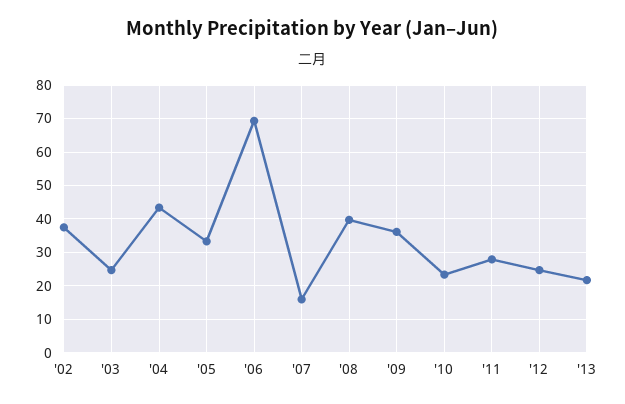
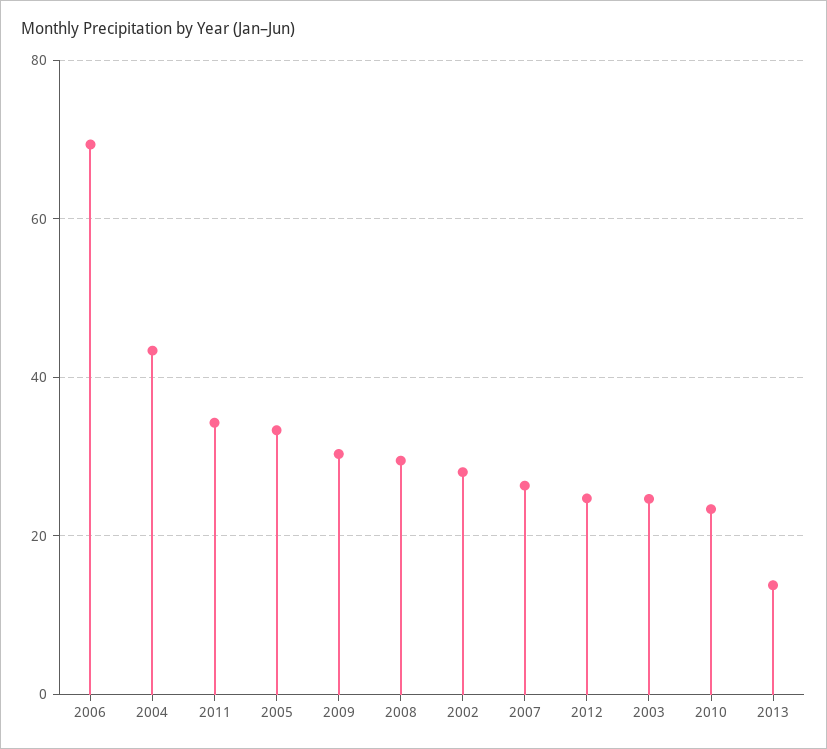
  {
-   "'02": 38,
+   "'02": 28,
    "'03": 24,
    "'04": 44,
    "'05": 34,
    "'06": 70,
-   "'07": 16,
+   "'07": 26,
-   "'08": 40,
+   "'08": 30,
-   "'09": 36,
+   "'09": 30,
    "'10": 24,
-   "'11": 28,
+   "'11": 34,
    "'12": 24,
-   "'13": 22
+   "'13": 14
  }

